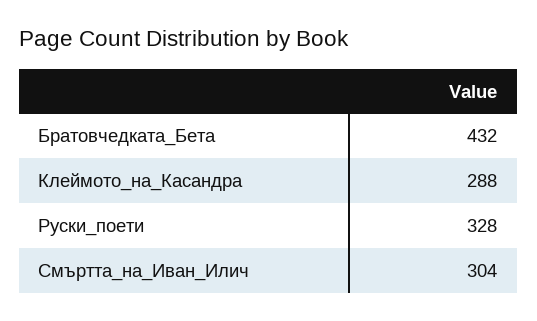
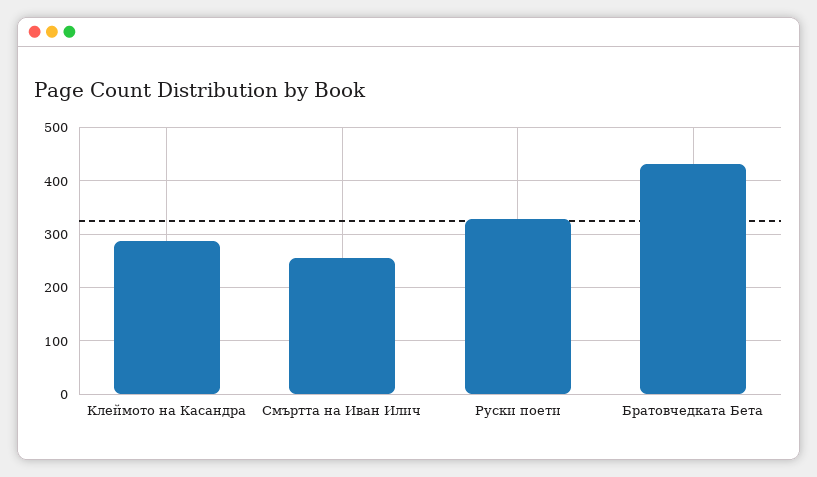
  {
    "Братовчедката_Бета": 432,
    "Клеймото_на_Касандра": 288,
    "Руски_поети": 328,
-   "Смъртта_на_Иван_Илич": 304
+   "Смъртта_на_Иван_Илич": 260
  }

